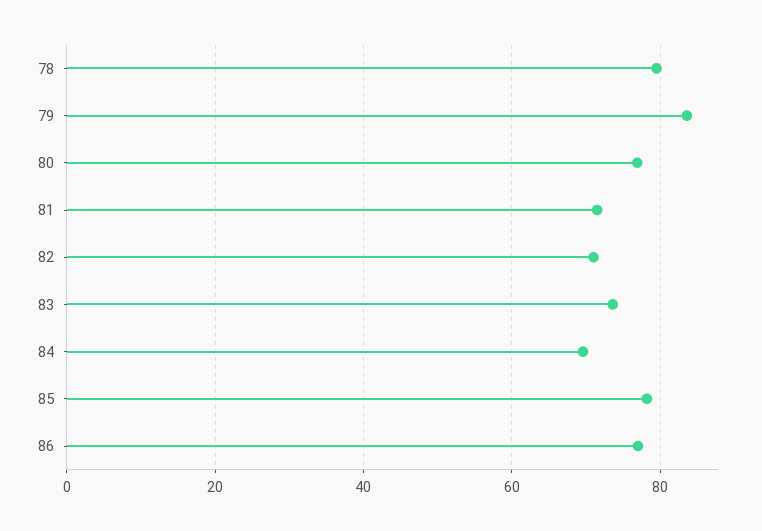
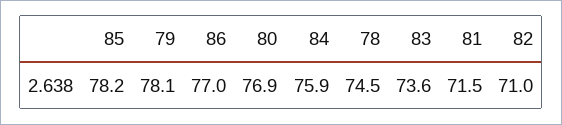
  {
-   "78": 80,
+   "78": 74.5,
-   "79": 84,
+   "79": 78.1,
    "80": 76.9,
    "81": 71.5,
    "82": 71,
    "83": 73.6,
-   "84": 70,
+   "84": 75.9,
    "85": 78.2,
    "86": 77
  }

